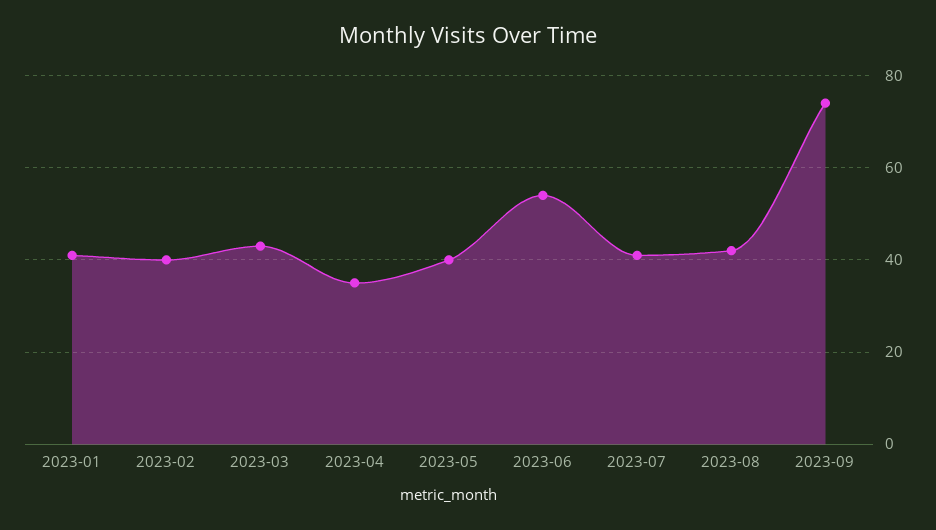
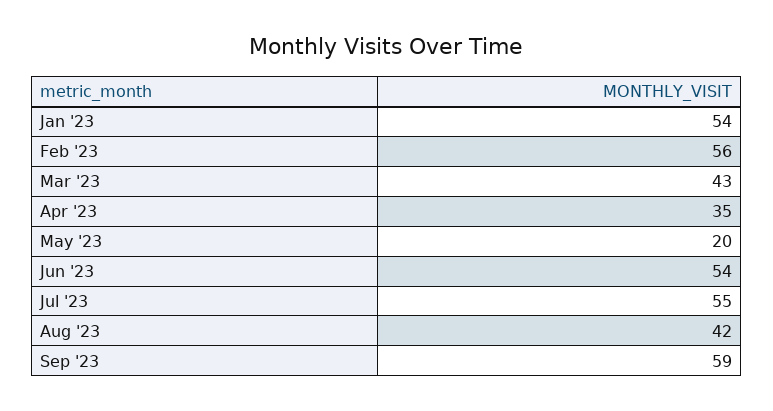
  {
-   "2023-01": 40,
+   "2023-01": 54,
-   "2023-02": 40,
+   "2023-02": 56,
    "2023-03": 43,
    "2023-04": 35,
-   "2023-05": 40,
+   "2023-05": 20,
    "2023-06": 54,
-   "2023-07": 40,
+   "2023-07": 55,
    "2023-08": 42,
-   "2023-09": 75
+   "2023-09": 59
  }

